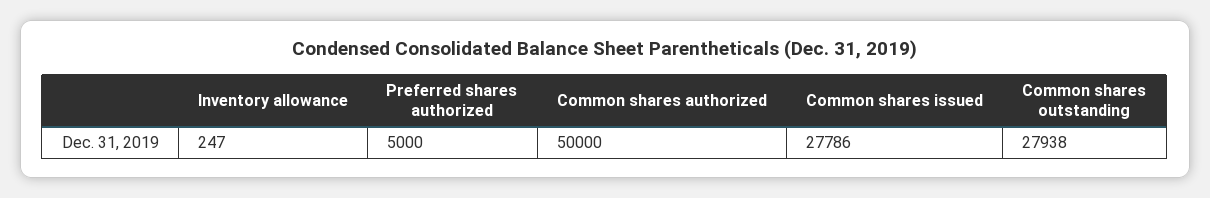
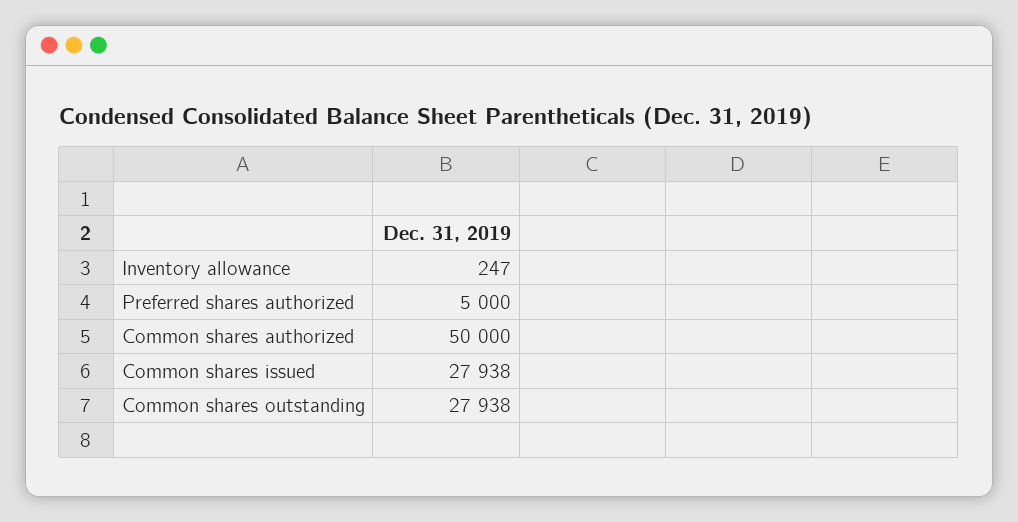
  {
    "Inventory allowance": 247,
    "Preferred shares authorized": 5000,
    "Common shares authorized": 50000,
-   "Common shares issued": 27786,
+   "Common shares issued": 27938,
    "Common shares outstanding": 27938
  }

